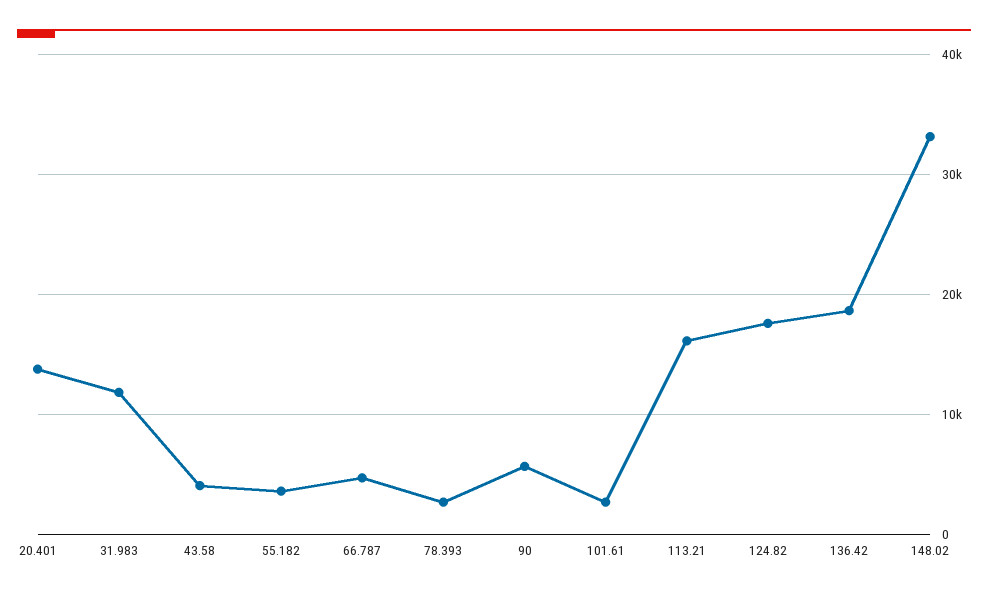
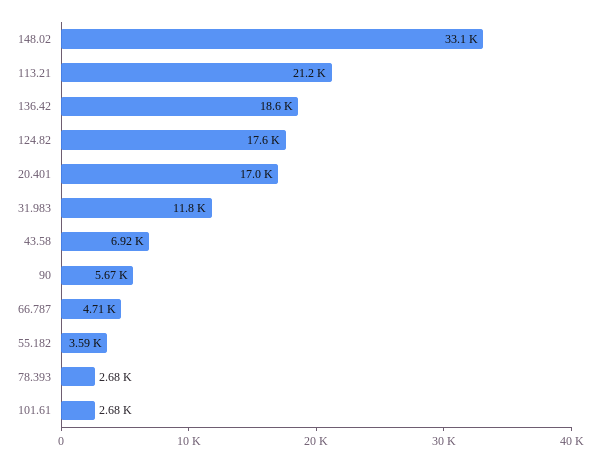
  {
-   "20.401": 14000,
+   "20.401": 17000,
    "31.983": 11800,
-   "43.58": 4000,
+   "43.58": 6920,
    "55.182": 3590,
    "66.787": 4710,
    "78.393": 2680,
    "90": 5670,
    "101.61": 2680,
-   "113.21": 16000,
+   "113.21": 21200,
    "124.82": 17600,
    "136.42": 18600,
    "148.02": 33100
  }

